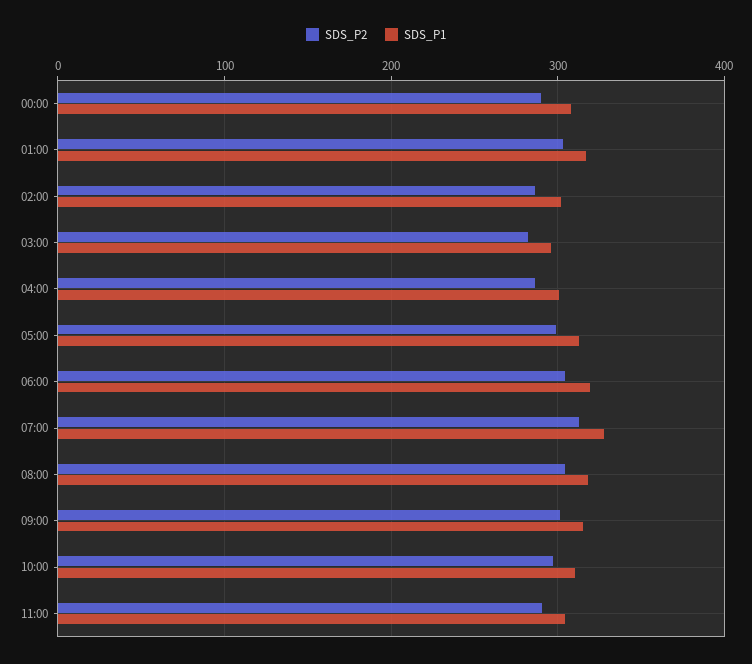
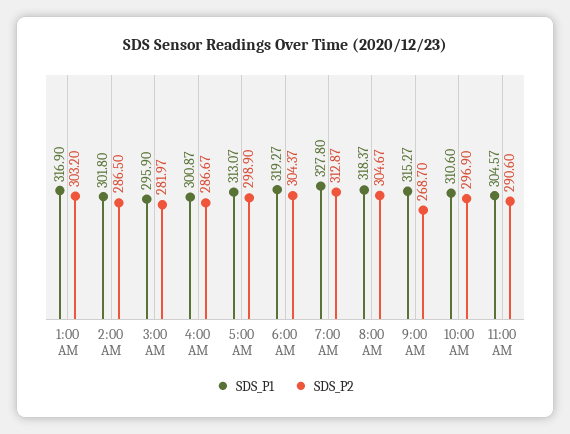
  {
    "SDS_P2": {
-     "00:00": 290,
      "01:00": 303.2,
      "02:00": 286.5,
      "03:00": 281.97,
      "04:00": 286.67,
      "05:00": 298.9,
      "06:00": 304.37,
      "07:00": 312.87,
      "08:00": 304.67,
-     "09:00": 300,
+     "09:00": 268.7,
      "10:00": 296.9,
      "11:00": 290.6
    },
    "SDS_P1": {
-     "00:00": 310,
      "01:00": 316.9,
      "02:00": 301.8,
      "03:00": 295.9,
      "04:00": 300.87,
      "05:00": 313.07,
      "06:00": 319.27,
      "07:00": 327.8,
      "08:00": 318.37,
      "09:00": 315.27,
      "10:00": 310.6,
      "11:00": 304.57
    }
  }

